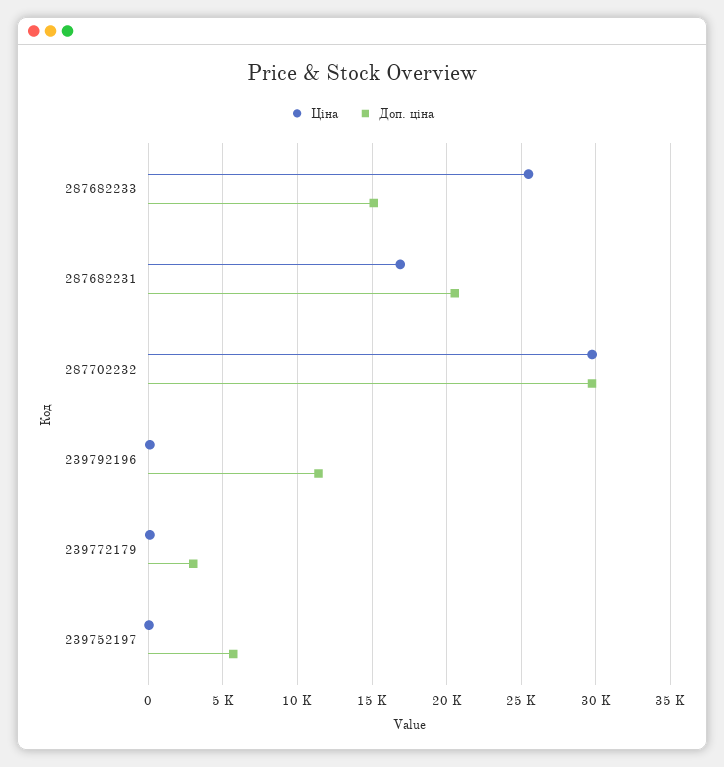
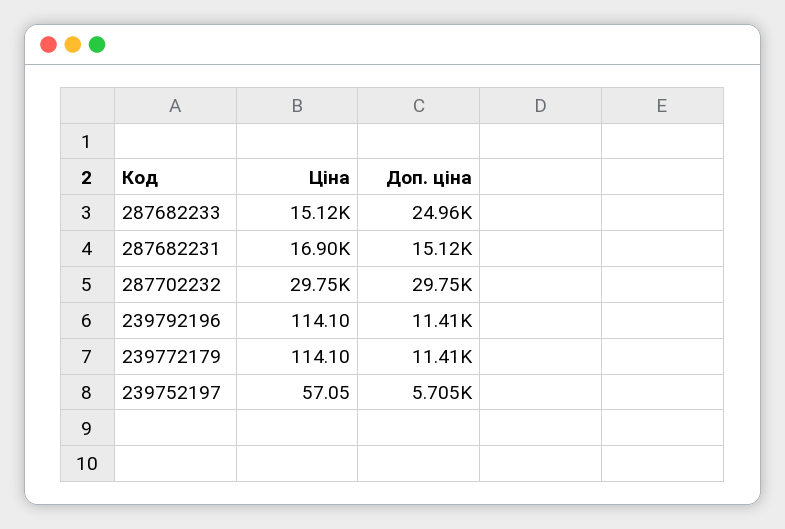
  {
    "Ціна": {
-     "287682233": 25500,
+     "287682233": 15120,
      "287682231": 16900,
      "287702232": 29750,
      "239792196": 114.1,
      "239772179": 114.1,
      "239752197": 57.05
    },
    "Доп. ціна": {
-     "287682233": 15000,
+     "287682233": 24960,
-     "287682231": 20500,
+     "287682231": 15120,
      "287702232": 29750,
      "239792196": 11410,
-     "239772179": 3000,
+     "239772179": 11410,
      "239752197": 5705
    }
  }

